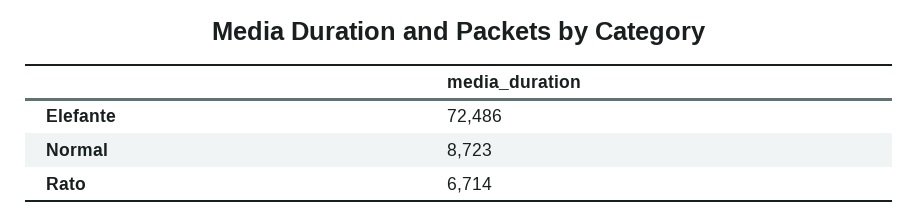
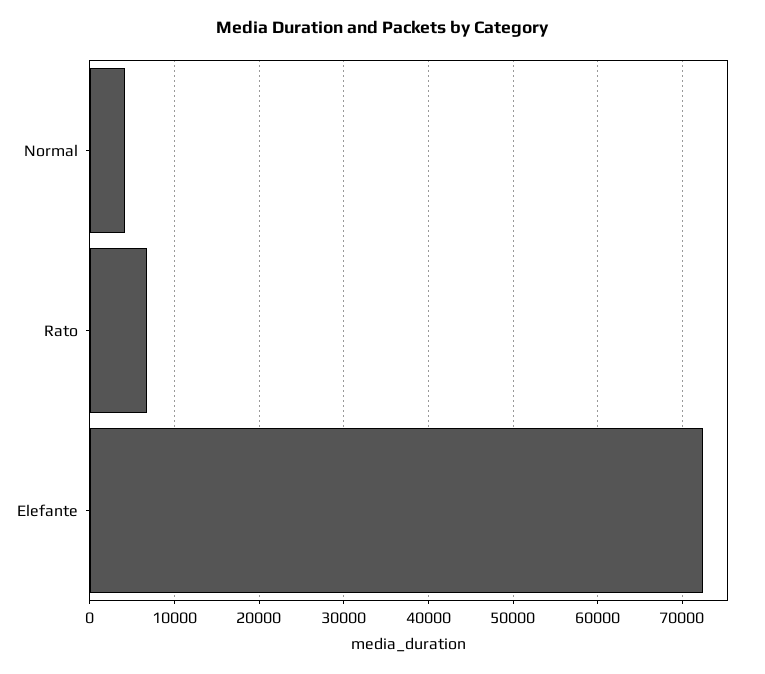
  {
    "Elefante": 72486,
-   "Normal": 8723,
+   "Normal": 4000,
    "Rato": 6714
  }

